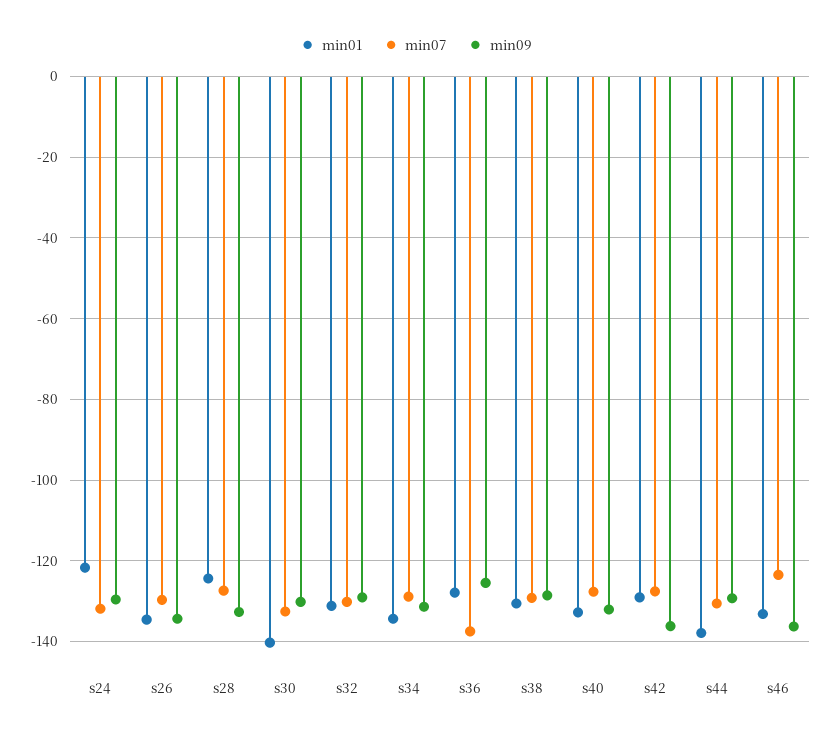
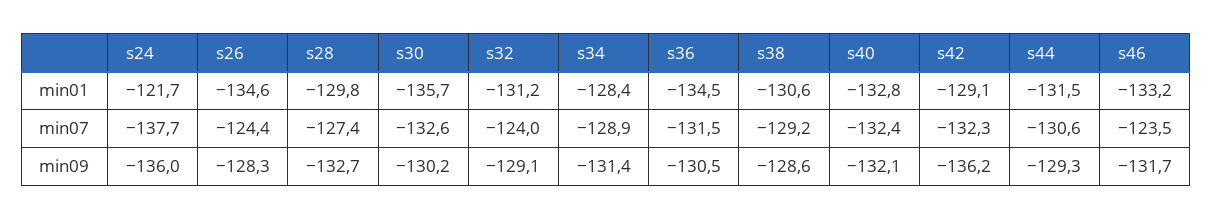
  {
    "min01": {
      "s24": -121.7,
      "s26": -134.6,
-     "s28": -124,
+     "s28": -129.8,
-     "s30": -140,
+     "s30": -135.7,
      "s32": -131.2,
-     "s34": -134,
+     "s34": -128.4,
-     "s36": -128,
+     "s36": -134.5,
      "s38": -130.6,
      "s40": -132.8,
      "s42": -129.1,
-     "s44": -138,
+     "s44": -131.5,
      "s46": -133.2
    },
    "min07": {
-     "s24": -132,
+     "s24": -137.7,
-     "s26": -130,
+     "s26": -124.4,
      "s28": -127.4,
      "s30": -132.6,
-     "s32": -130,
+     "s32": -124,
      "s34": -128.9,
-     "s36": -138,
+     "s36": -131.5,
      "s38": -129.2,
-     "s40": -128,
+     "s40": -132.4,
-     "s42": -128,
+     "s42": -132.3,
      "s44": -130.6,
      "s46": -123.5
    },
    "min09": {
-     "s24": -130,
+     "s24": -136,
-     "s26": -134,
+     "s26": -128.3,
      "s28": -132.7,
      "s30": -130.2,
      "s32": -129.1,
      "s34": -131.4,
-     "s36": -126,
+     "s36": -130.5,
      "s38": -128.6,
      "s40": -132.1,
      "s42": -136.2,
      "s44": -129.3,
-     "s46": -136
+     "s46": -131.7
    }
  }

